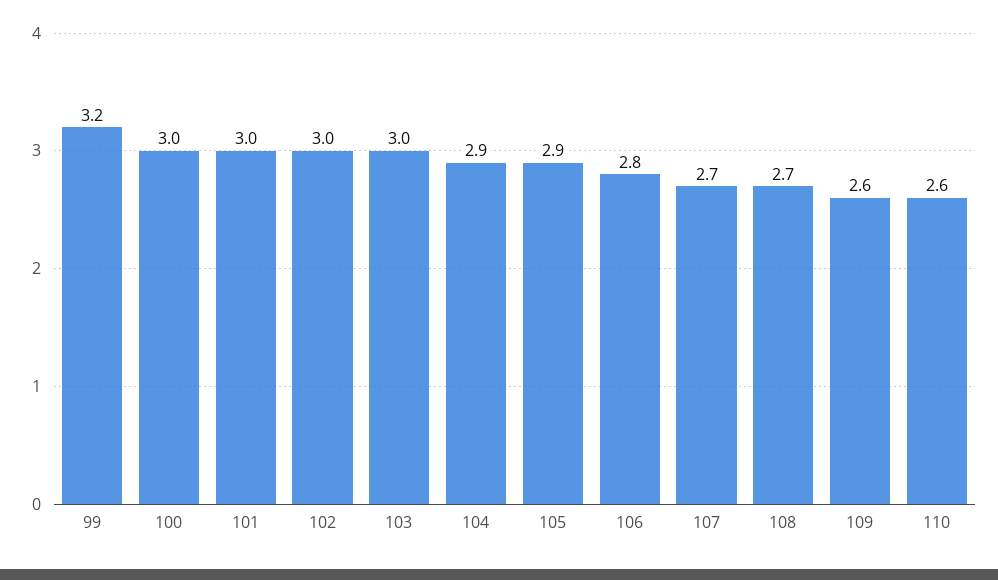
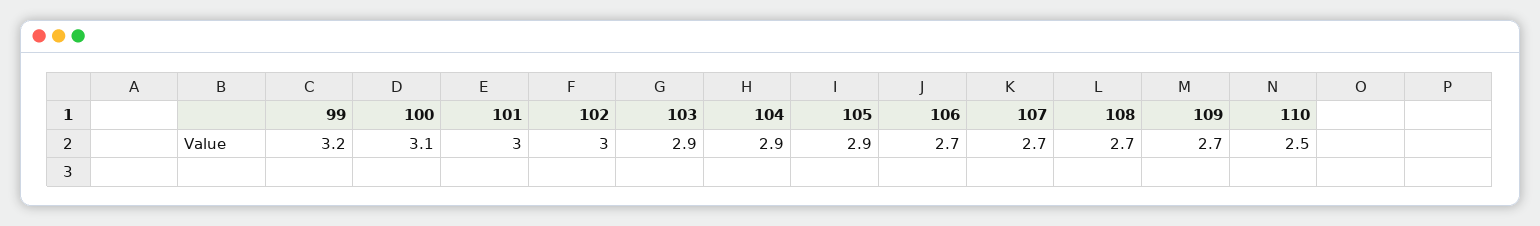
  {
    "99": 3.2,
-   "100": 3,
+   "100": 3.1,
    "101": 3,
    "102": 3,
-   "103": 3,
+   "103": 2.9,
    "104": 2.9,
    "105": 2.9,
-   "106": 2.8,
+   "106": 2.7,
    "107": 2.7,
    "108": 2.7,
-   "109": 2.6,
+   "109": 2.7,
-   "110": 2.6
+   "110": 2.5
  }

